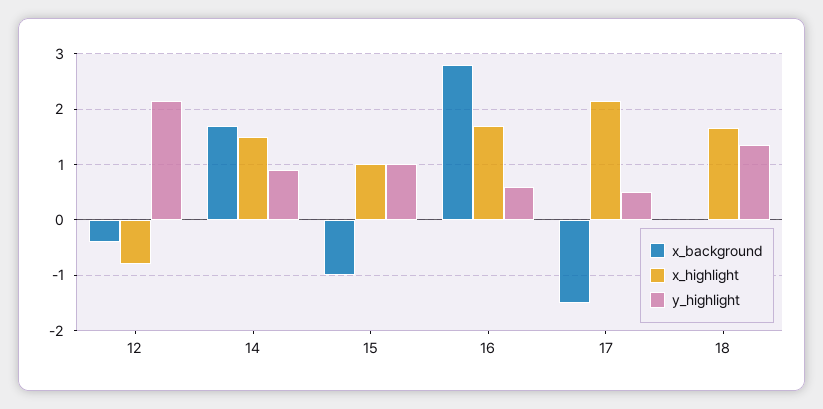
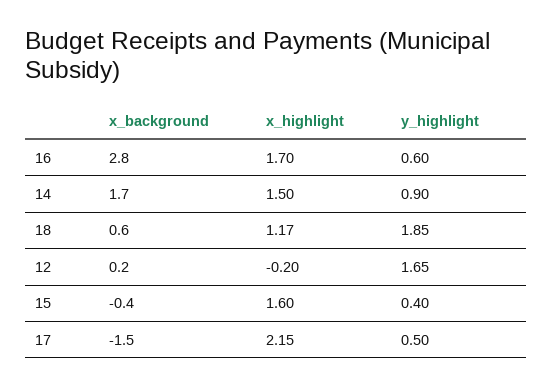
  {
    "x_background": {
-     "12": -0.4,
+     "12": 0.2,
      "14": 1.7,
-     "15": -1,
+     "15": -0.4,
      "16": 2.8,
      "17": -1.5,
-     "18": 0
+     "18": 0.6
    },
    "x_highlight": {
-     "12": -0.8,
+     "12": -0.2,
      "14": 1.5,
-     "15": 1,
+     "15": 1.6,
      "16": 1.7,
      "17": 2.15,
-     "18": 1.6
+     "18": 1.17
    },
    "y_highlight": {
-     "12": 2.2,
+     "12": 1.65,
      "14": 0.9,
-     "15": 1,
+     "15": 0.4,
      "16": 0.6,
      "17": 0.5,
-     "18": 1.4
+     "18": 1.85
    }
  }

